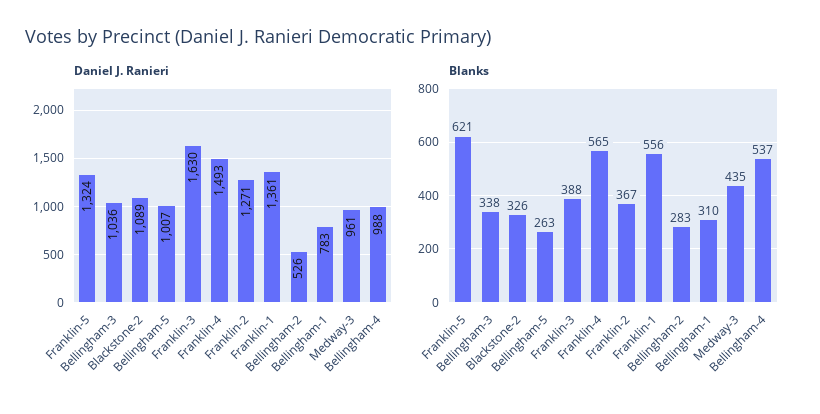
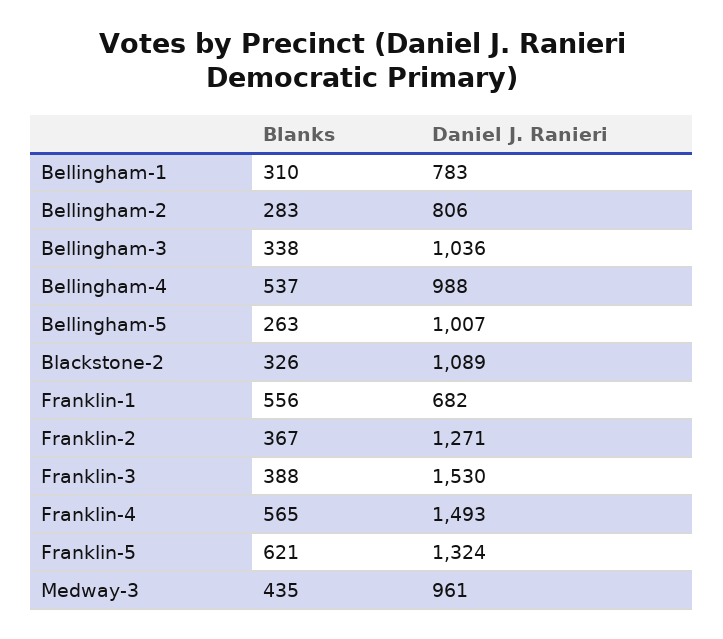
  {
    "Daniel J. Ranieri": {
      "Franklin-5": 1324,
      "Bellingham-3": 1036,
      "Blackstone-2": 1089,
      "Bellingham-5": 1007,
-     "Franklin-3": 1630,
+     "Franklin-3": 1530,
      "Franklin-4": 1493,
      "Franklin-2": 1271,
-     "Franklin-1": 1361,
+     "Franklin-1": 682,
-     "Bellingham-2": 526,
+     "Bellingham-2": 806,
      "Bellingham-1": 783,
      "Medway-3": 961,
      "Bellingham-4": 988
    },
    "Blanks": {
      "Franklin-5": 621,
      "Bellingham-3": 338,
      "Blackstone-2": 326,
      "Bellingham-5": 263,
      "Franklin-3": 388,
      "Franklin-4": 565,
      "Franklin-2": 367,
      "Franklin-1": 556,
      "Bellingham-2": 283,
      "Bellingham-1": 310,
      "Medway-3": 435,
      "Bellingham-4": 537
    }
  }

